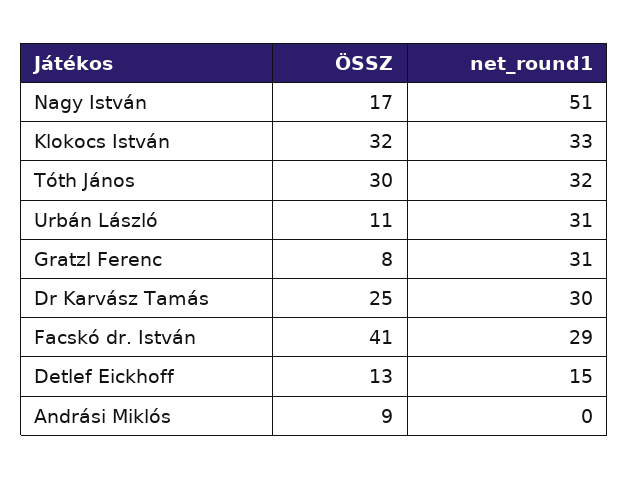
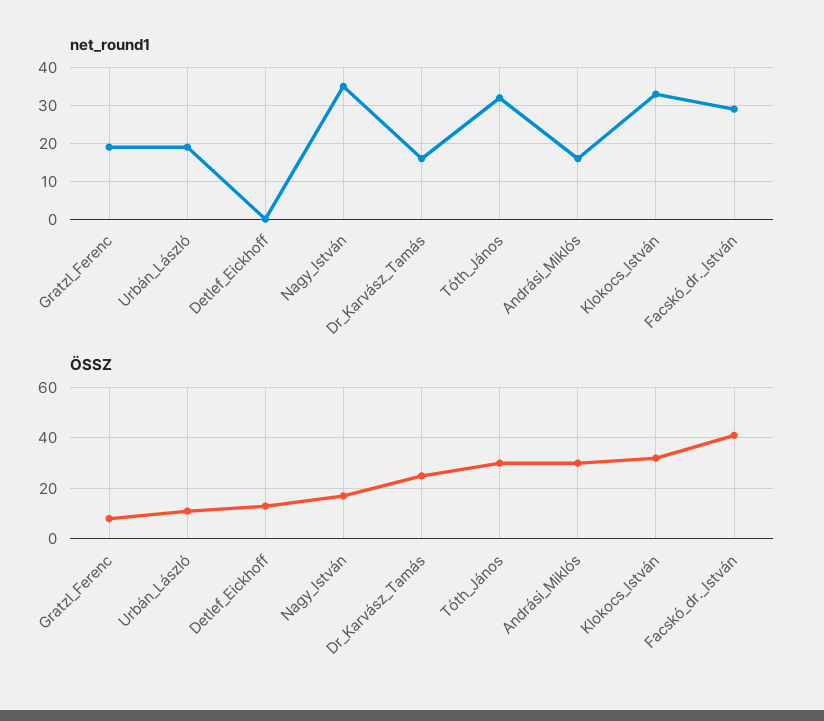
  {
    "ÖSSZ": {
      "Nagy István": 17,
      "Klokocs István": 32,
      "Tóth János": 30,
      "Urbán László": 11,
      "Gratzl Ferenc": 8,
      "Dr Karvász Tamás": 25,
      "Facskó dr. István": 41,
      "Detlef Eickhoff": 13,
-     "Andrási Miklós": 9
+     "Andrási Miklós": 30
    },
    "net_round1": {
-     "Nagy István": 51,
+     "Nagy István": 35,
      "Klokocs István": 33,
      "Tóth János": 32,
-     "Urbán László": 31,
+     "Urbán László": 20,
-     "Gratzl Ferenc": 31,
+     "Gratzl Ferenc": 20,
-     "Dr Karvász Tamás": 30,
+     "Dr Karvász Tamás": 15,
      "Facskó dr. István": 29,
-     "Detlef Eickhoff": 15,
+     "Detlef Eickhoff": 0,
-     "Andrási Miklós": 0
+     "Andrási Miklós": 15
    }
  }

